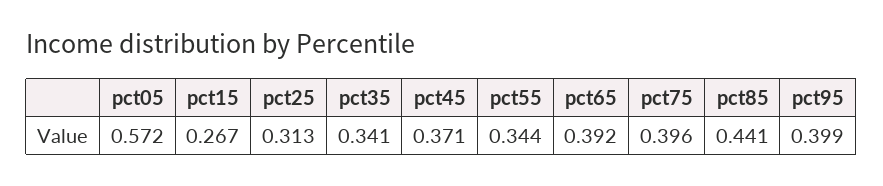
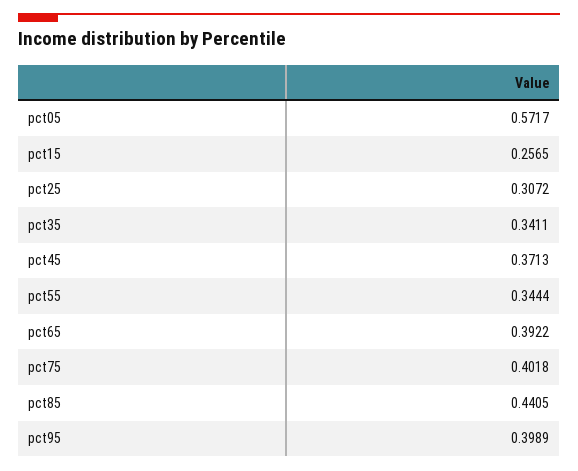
  {
    "pct05": 0.5717,
-   "pct15": 0.267,
+   "pct15": 0.2565,
-   "pct25": 0.313,
+   "pct25": 0.3072,
    "pct35": 0.3411,
    "pct45": 0.3713,
    "pct55": 0.3444,
    "pct65": 0.3922,
-   "pct75": 0.396,
+   "pct75": 0.4018,
    "pct85": 0.4405,
    "pct95": 0.3989
  }

